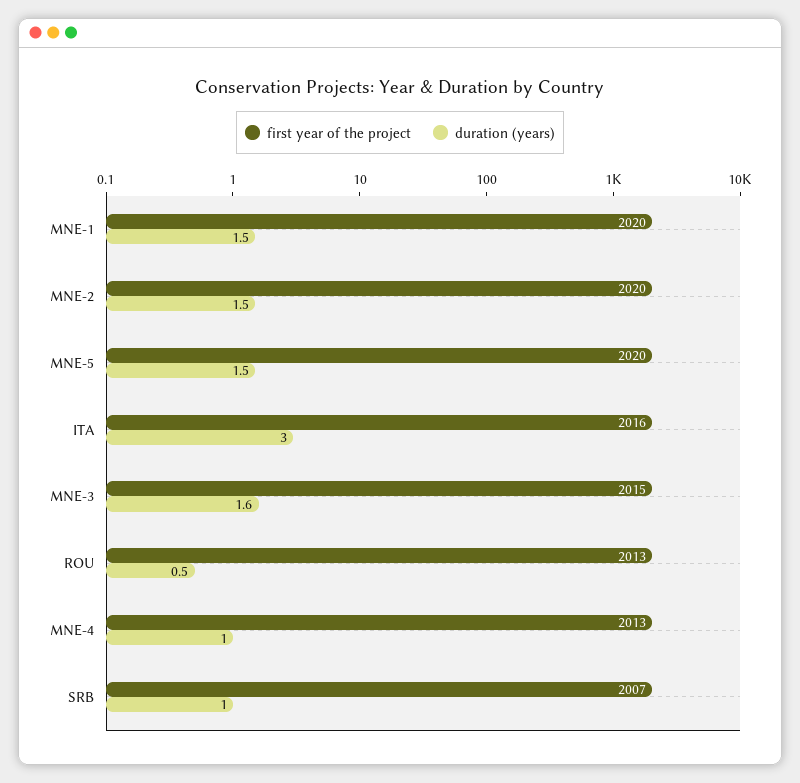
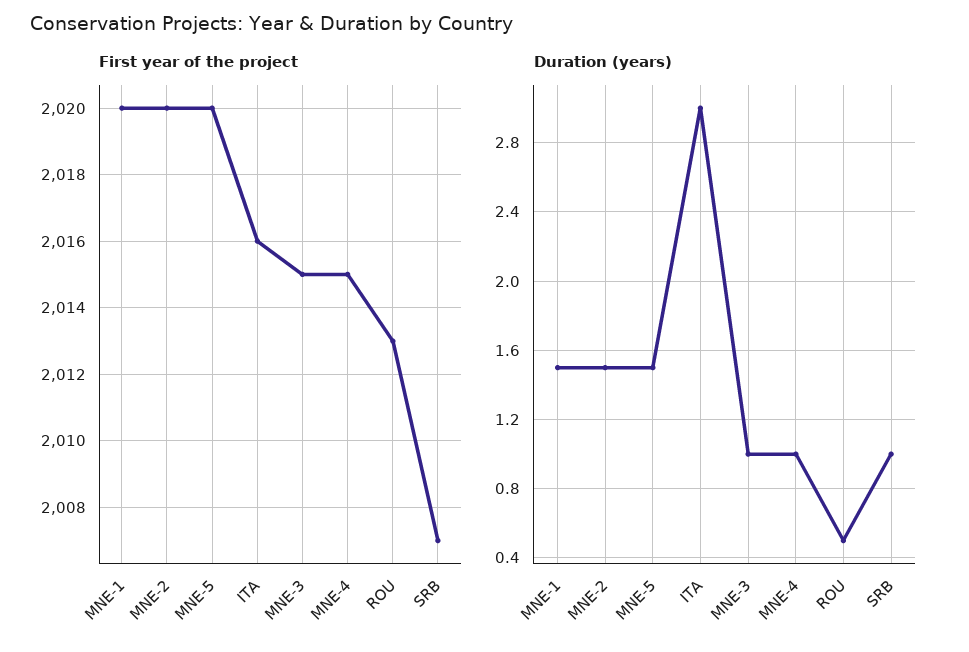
  {
    "first year of the project": {
      "MNE-1": 2020,
      "MNE-2": 2020,
      "MNE-5": 2020,
      "ITA": 2016,
      "MNE-3": 2015,
      "ROU": 2013,
-     "MNE-4": 2013,
+     "MNE-4": 2015,
      "SRB": 2007
    },
    "duration (years)": {
      "MNE-1": 1.5,
      "MNE-2": 1.5,
      "MNE-5": 1.5,
      "ITA": 3,
-     "MNE-3": 1.6,
+     "MNE-3": 1,
      "ROU": 0.5,
      "MNE-4": 1,
      "SRB": 1
    }
  }

